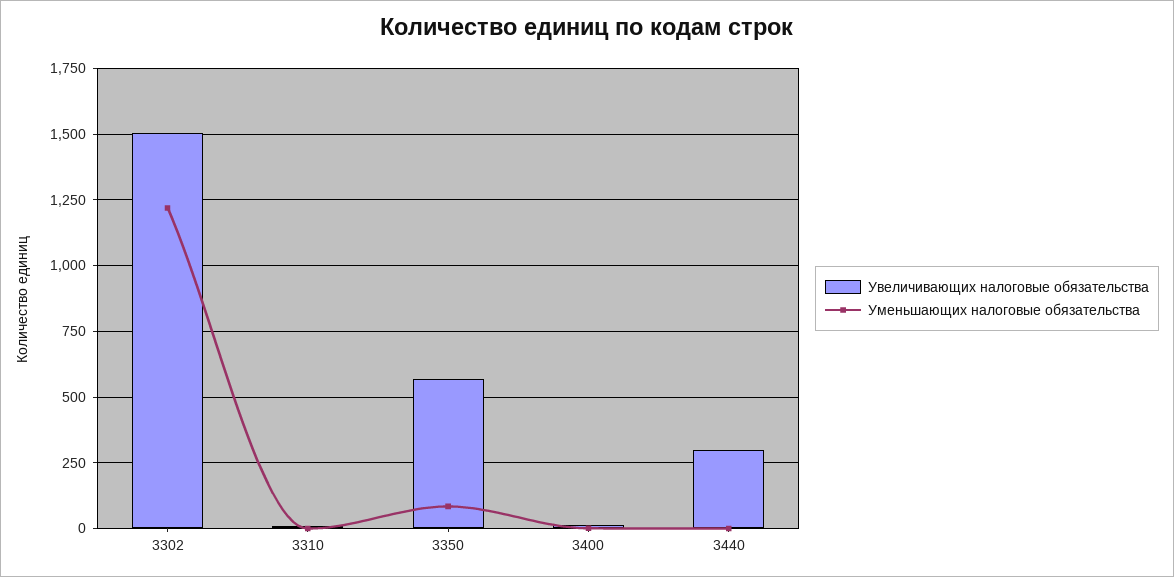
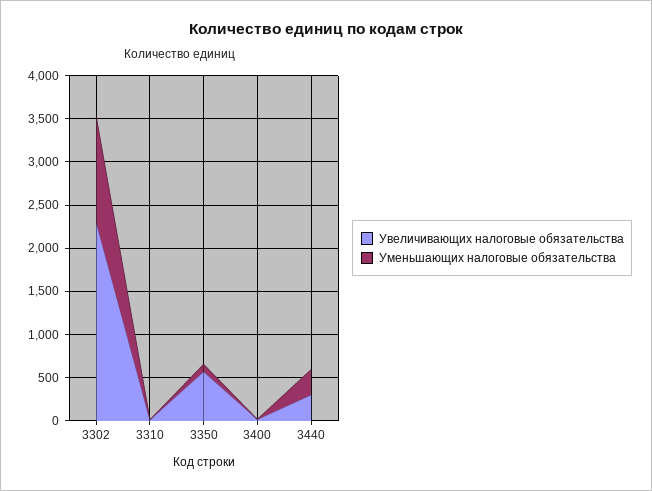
  {
    "Увеличивающих налоговые обязательства": {
-     "3302": 1500,
+     "3302": 2300,
      "3310": 0,
      "3350": 575,
      "3400": 25,
      "3440": 300
    },
    "Уменьшающих налоговые обязательства": {
      "3302": 1225,
      "3310": 0,
      "3350": 75,
      "3400": 0,
-     "3440": 0
+     "3440": 300
    }
  }

